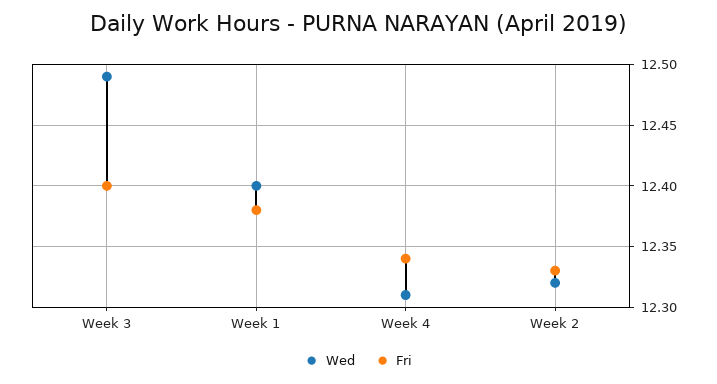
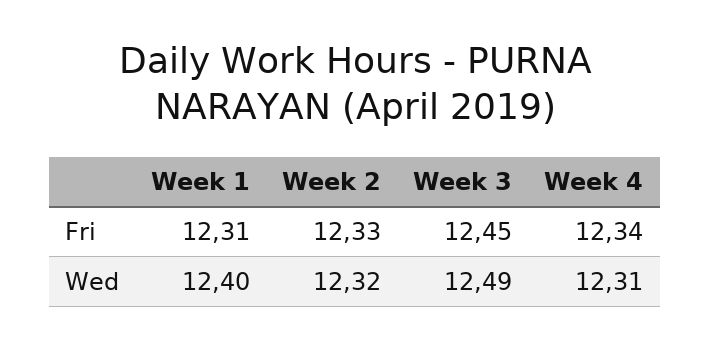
  {
    "Wed": {
      "Week 3": 12.49,
      "Week 1": 12.4,
      "Week 4": 12.31,
      "Week 2": 12.32
    },
    "Fri": {
-     "Week 3": 12.4,
+     "Week 3": 12.45,
-     "Week 1": 12.38,
+     "Week 1": 12.31,
      "Week 4": 12.34,
      "Week 2": 12.33
    }
  }

